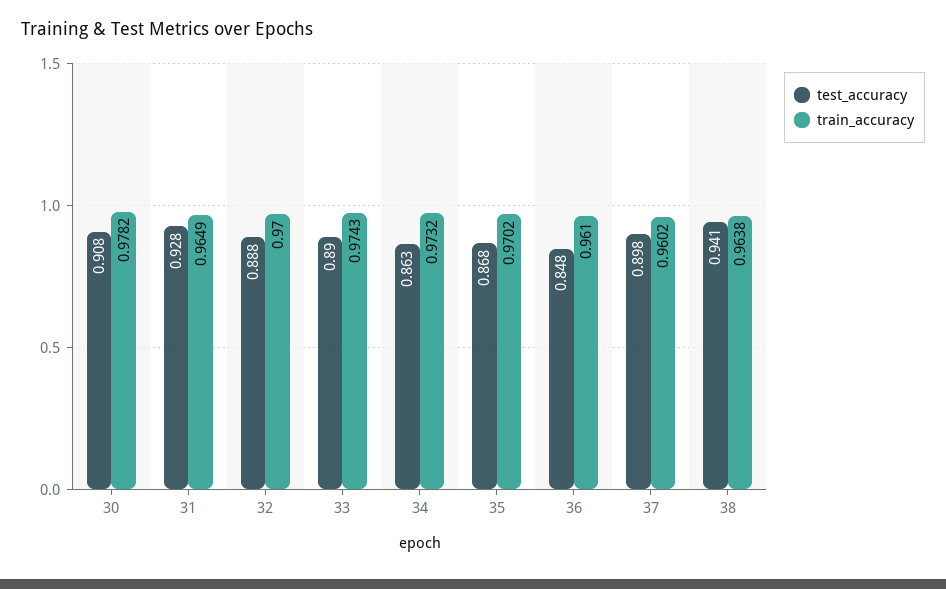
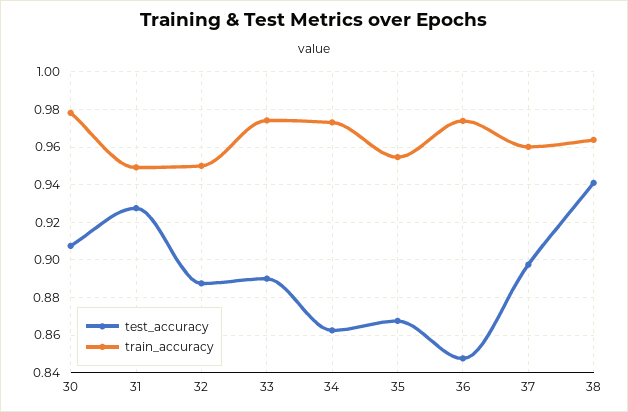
  {
    "test_accuracy": {
      "30": 0.908,
      "31": 0.928,
      "32": 0.888,
      "33": 0.89,
      "34": 0.863,
      "35": 0.868,
      "36": 0.848,
      "37": 0.898,
      "38": 0.941
    },
    "train_accuracy": {
      "30": 0.9782,
-     "31": 0.9649,
+     "31": 0.95,
-     "32": 0.97,
+     "32": 0.95,
      "33": 0.9743,
      "34": 0.9732,
-     "35": 0.9702,
+     "35": 0.955,
-     "36": 0.961,
+     "36": 0.975,
      "37": 0.9602,
      "38": 0.9638
    }
  }

